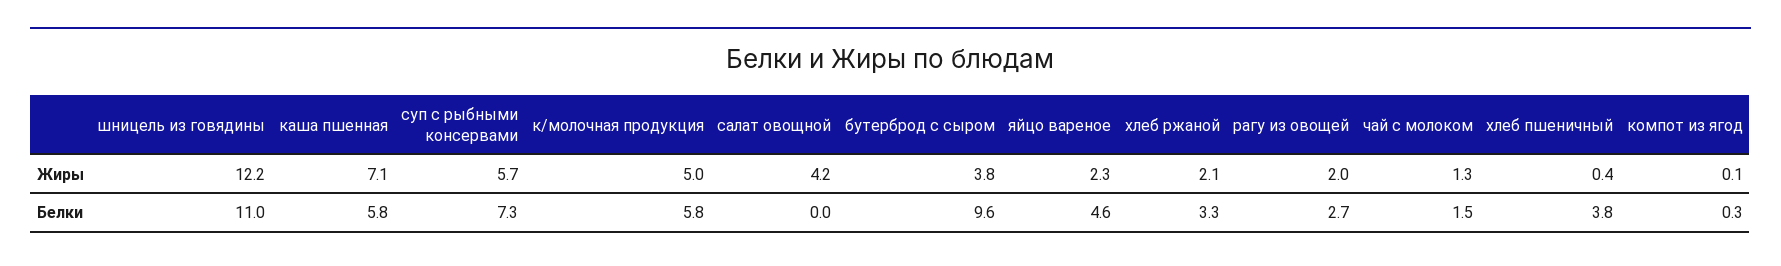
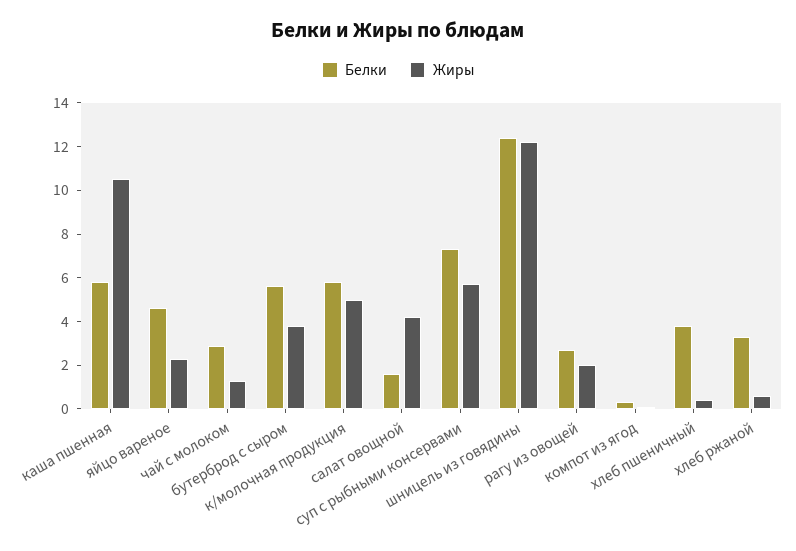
  {
    "Жиры": {
      "шницель из говядины": 12.2,
-     "каша пшенная": 7.1,
+     "каша пшенная": 10.5,
      "суп с рыбными консервами": 5.7,
      "к/молочная продукция": 5,
      "салат овощной": 4.2,
      "бутерброд с сыром": 3.8,
      "яйцо вареное": 2.3,
-     "хлеб ржаной": 2.1,
+     "хлеб ржаной": 0.5,
      "рагу из овощей": 2,
      "чай с молоком": 1.3,
      "хлеб пшеничный": 0.4,
      "компот из ягод": 0.1
    },
    "Белки": {
-     "шницель из говядины": 11,
+     "шницель из говядины": 12.5,
      "каша пшенная": 5.8,
      "суп с рыбными консервами": 7.3,
      "к/молочная продукция": 5.8,
-     "салат овощной": 0,
+     "салат овощной": 1.5,
-     "бутерброд с сыром": 9.6,
+     "бутерброд с сыром": 5.5,
      "яйцо вареное": 4.6,
      "хлеб ржаной": 3.3,
      "рагу из овощей": 2.7,
-     "чай с молоком": 1.5,
+     "чай с молоком": 3,
      "хлеб пшеничный": 3.8,
      "компот из ягод": 0.3
    }
  }

